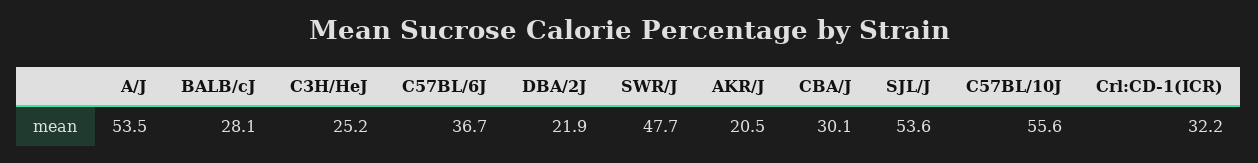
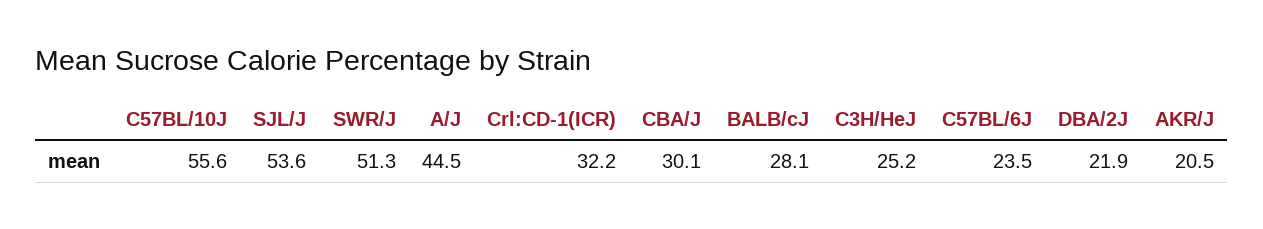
  {
-   "A/J": 53.5,
+   "A/J": 44.5,
    "BALB/cJ": 28.1,
    "C3H/HeJ": 25.2,
-   "C57BL/6J": 36.7,
+   "C57BL/6J": 23.5,
    "DBA/2J": 21.9,
-   "SWR/J": 47.7,
+   "SWR/J": 51.3,
    "AKR/J": 20.5,
    "CBA/J": 30.1,
    "SJL/J": 53.6,
    "C57BL/10J": 55.6,
    "Crl:CD-1(ICR)": 32.2
  }

